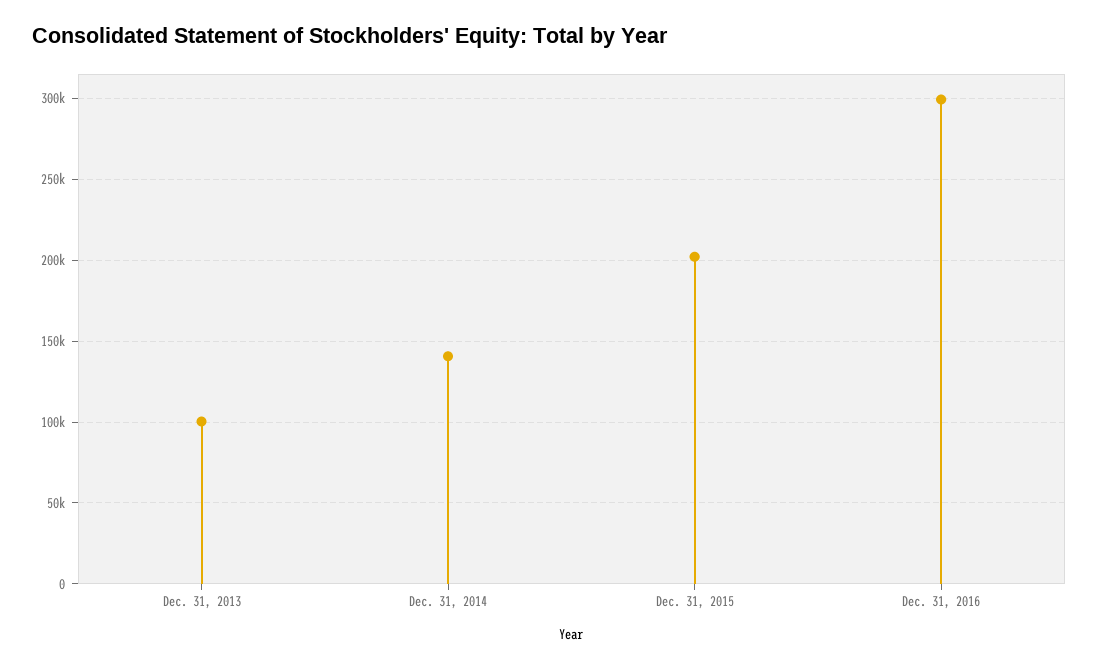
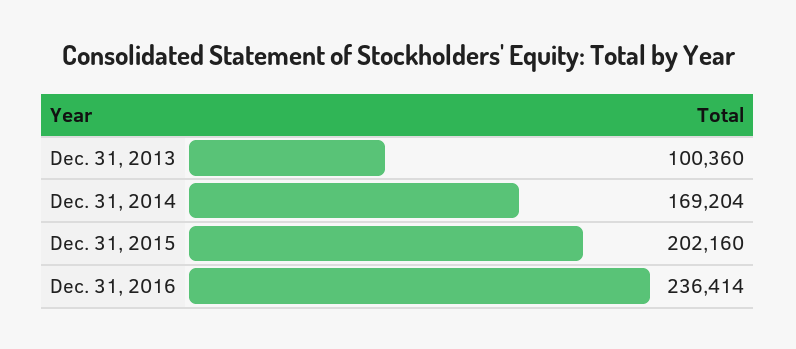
  {
    "Dec. 31, 2013": 100360,
-   "Dec. 31, 2014": 140000,
+   "Dec. 31, 2014": 169204,
    "Dec. 31, 2015": 202160,
-   "Dec. 31, 2016": 300000
+   "Dec. 31, 2016": 236414
  }

